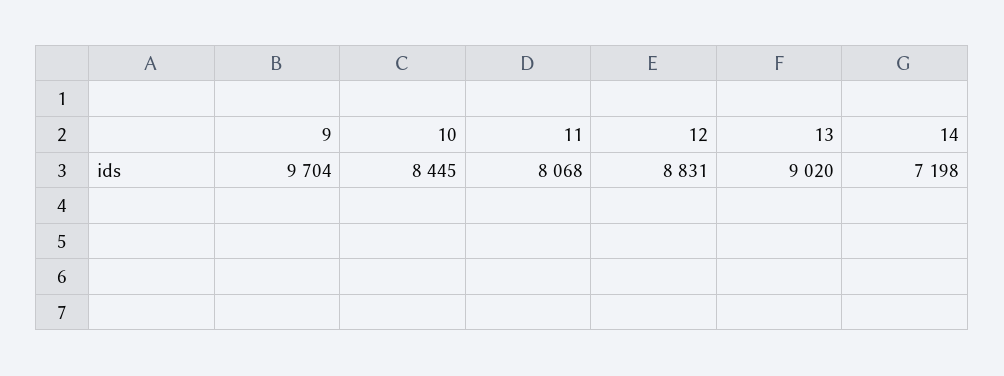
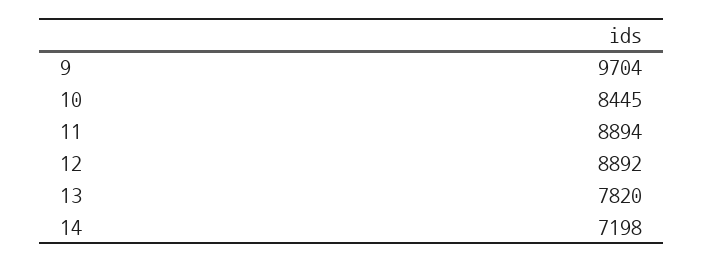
  {
    "9": 9704,
    "10": 8445,
-   "11": 8068,
+   "11": 8894,
-   "12": 8831,
+   "12": 8892,
-   "13": 9020,
+   "13": 7820,
    "14": 7198
  }

